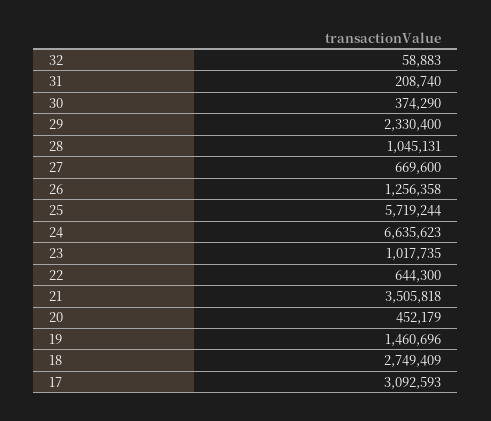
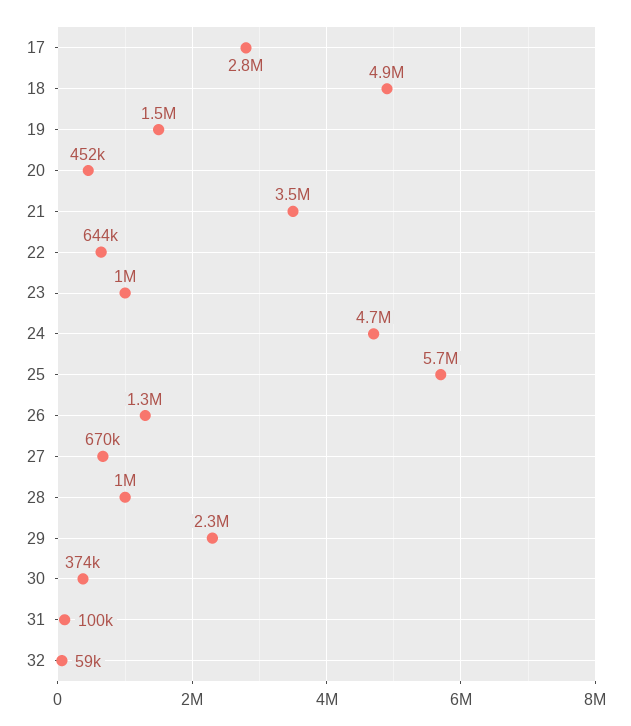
  {
    "32": 58883,
-   "31": 208740,
+   "31": 100000,
    "30": 374290,
    "29": 2330400,
    "28": 1045131,
    "27": 669600,
    "26": 1256358,
    "25": 5719244,
-   "24": 6635623,
+   "24": 4700000,
    "23": 1017735,
    "22": 644300,
    "21": 3505818,
    "20": 452179,
    "19": 1460696,
-   "18": 2749409,
+   "18": 4900000,
-   "17": 3092593
+   "17": 2800000
  }

